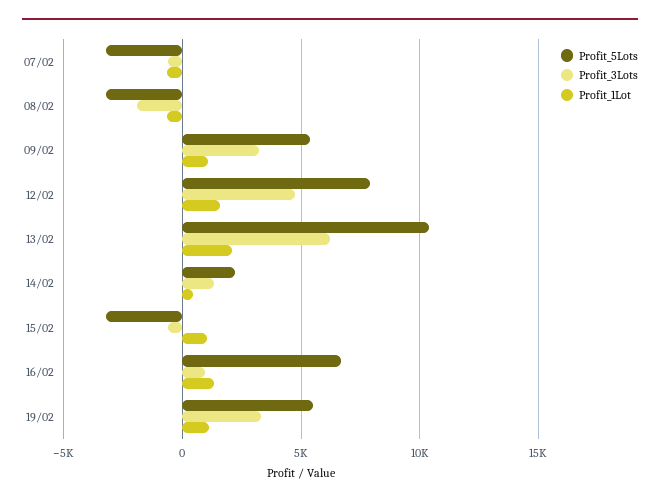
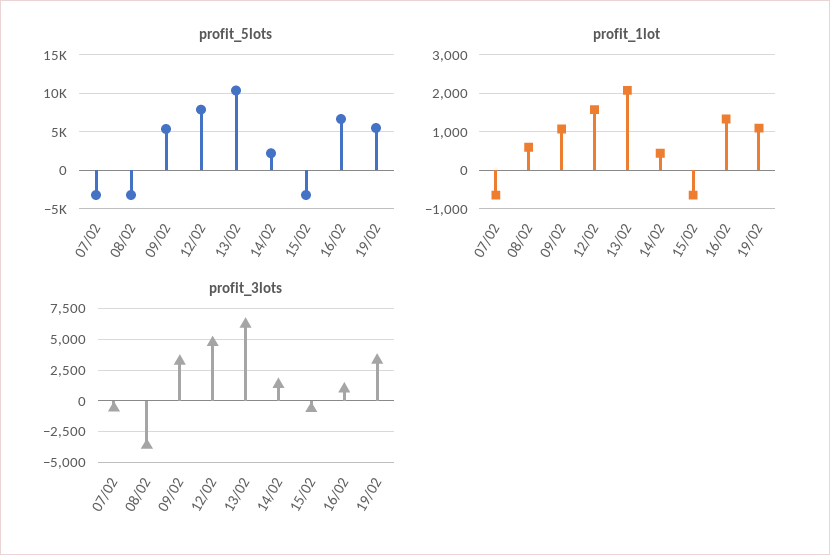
  {
    "Profit_5Lots": {
      "07/02": -3000,
      "08/02": -3000,
      "09/02": 5500,
      "12/02": 8000,
      "13/02": 10500,
      "14/02": 2000,
      "15/02": -3000,
      "16/02": 6500,
      "19/02": 5500
    },
    "Profit_3Lots": {
      "07/02": -500,
-     "08/02": -2000,
+     "08/02": -3500,
      "09/02": 3000,
      "12/02": 4500,
      "13/02": 6000,
      "14/02": 1500,
      "15/02": -500,
      "16/02": 1000,
      "19/02": 3500
    },
    "Profit_1Lot": {
      "07/02": -600,
-     "08/02": -500,
+     "08/02": 600,
      "09/02": 1000,
      "12/02": 1600,
      "13/02": 2000,
      "14/02": 400,
-     "15/02": 1000,
+     "15/02": -600,
      "16/02": 1400,
      "19/02": 1000
    }
  }

